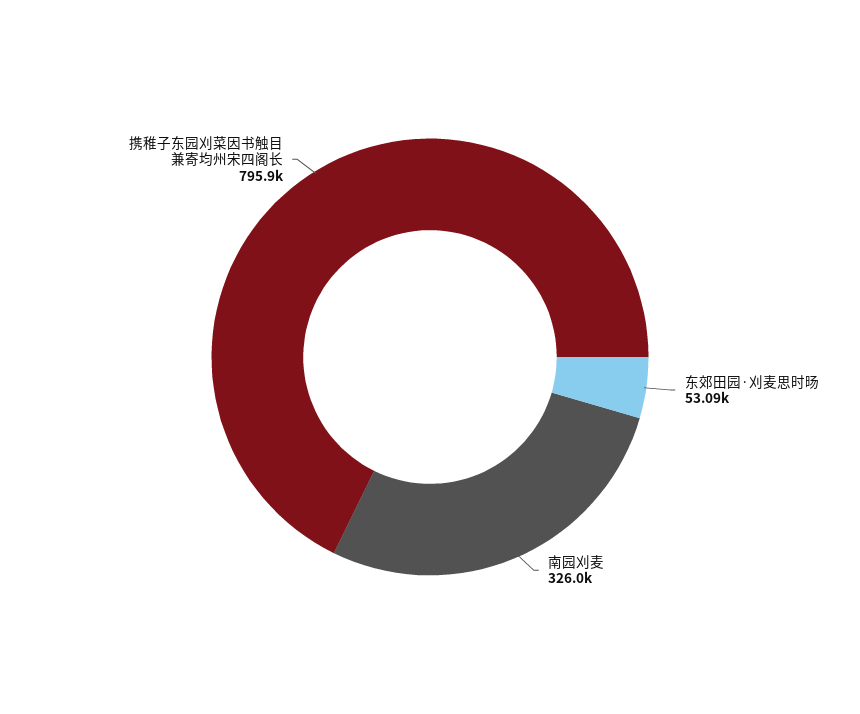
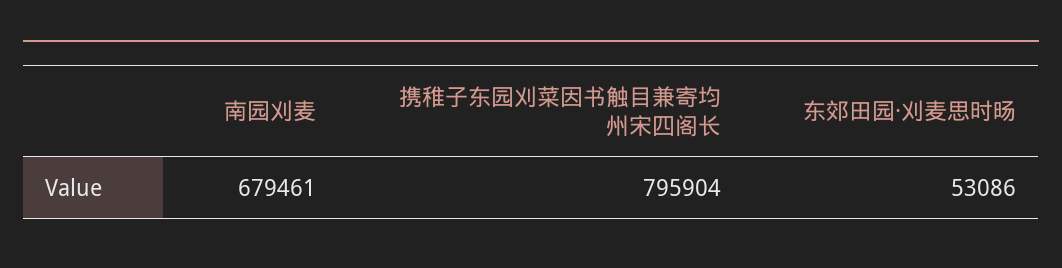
  {
    "东郊田园·刈麦思时旸": 53086,
-   "南园刈麦": 326000,
+   "南园刈麦": 679461,
    "携稚子东园刈菜因书触目兼寄均州宋四阁长": 795904
  }

